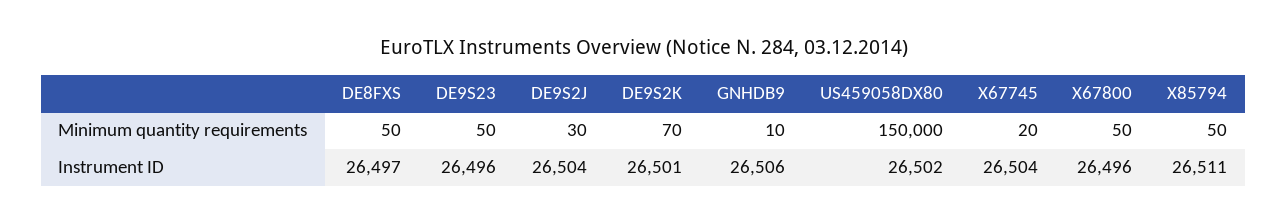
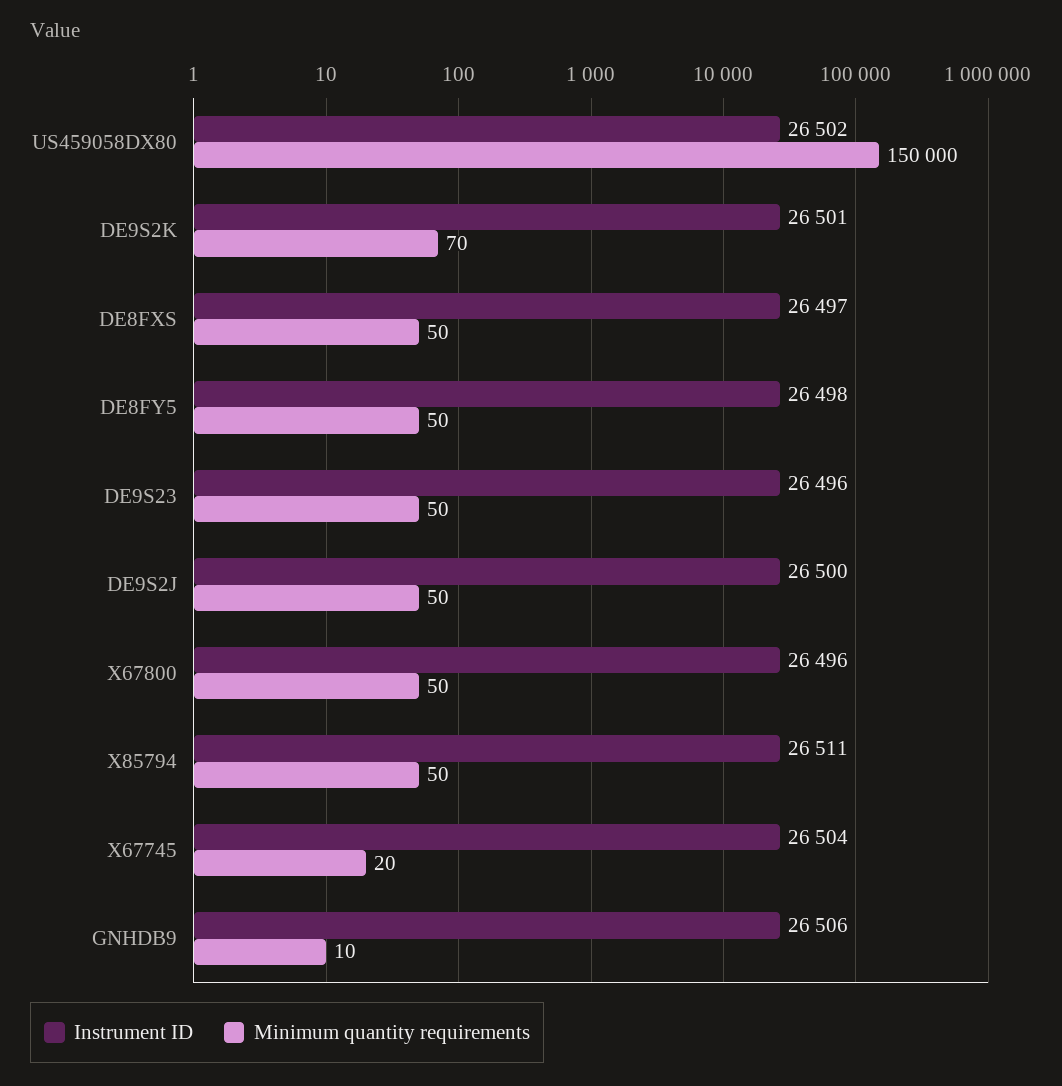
  {
    "Minimum quantity requirements": {
      "DE8FXS": 50,
      "DE9S23": 50,
-     "DE9S2J": 30,
+     "DE9S2J": 50,
      "DE9S2K": 70,
      "GNHDB9": 10,
      "US459058DX80": 150000,
      "X67745": 20,
      "X67800": 50,
-     "X85794": 50
+     "X85794": 50,
+     "DE8FY5": 50
    },
    "Instrument ID": {
      "DE8FXS": 26497,
      "DE9S23": 26496,
-     "DE9S2J": 26504,
+     "DE9S2J": 26500,
      "DE9S2K": 26501,
      "GNHDB9": 26506,
      "US459058DX80": 26502,
      "X67745": 26504,
      "X67800": 26496,
-     "X85794": 26511
+     "X85794": 26511,
+     "DE8FY5": 26498
    }
  }

